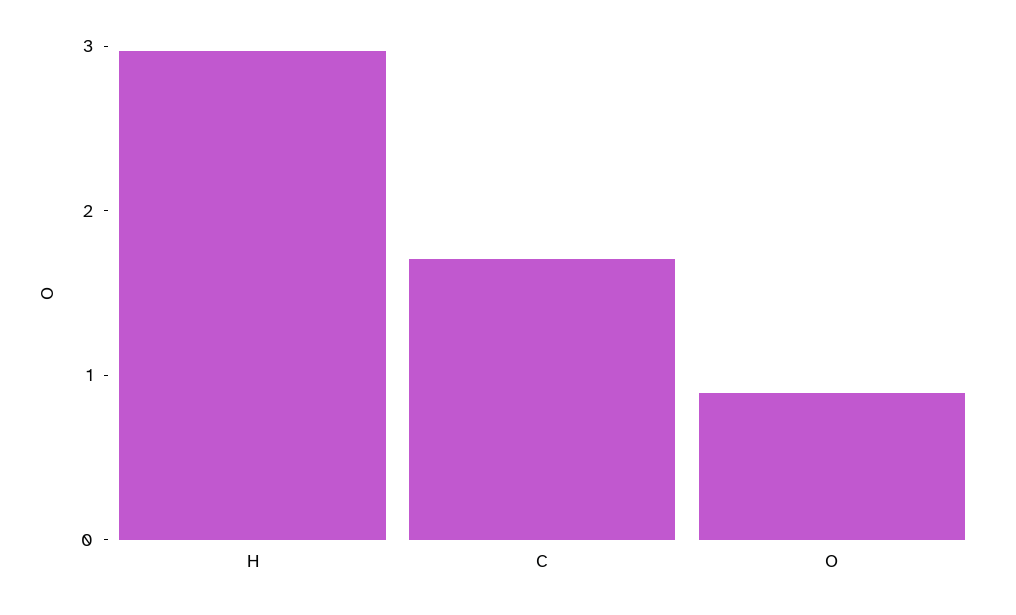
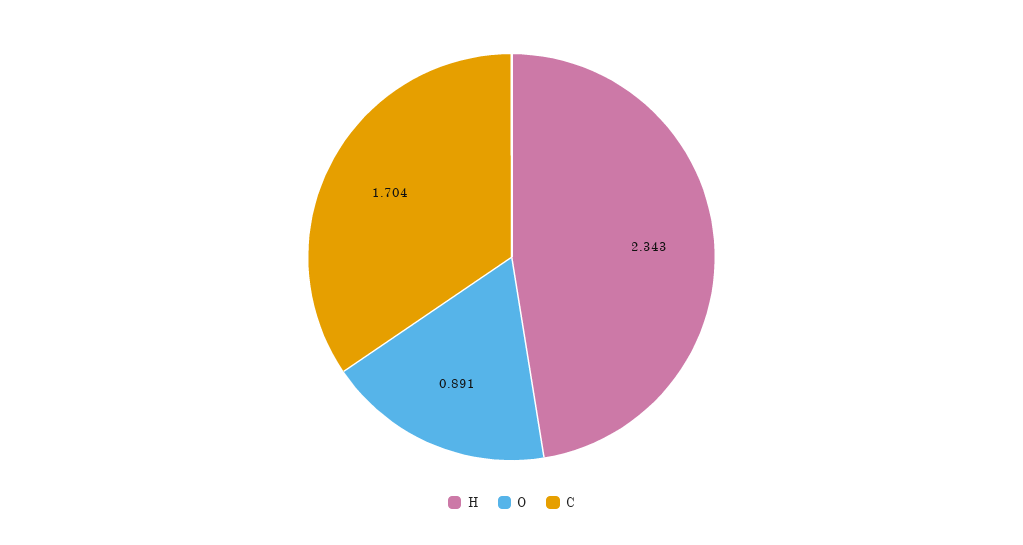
  {
-   "H": 3,
+   "H": 2.343,
    "C": 1.704,
    "O": 0.891
  }

